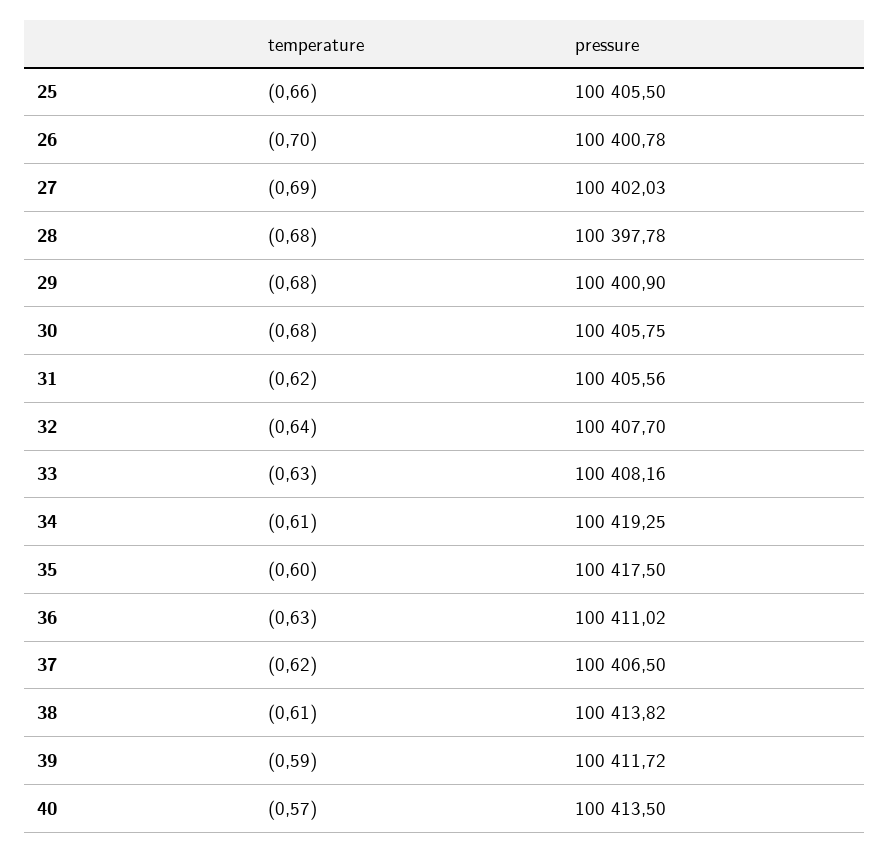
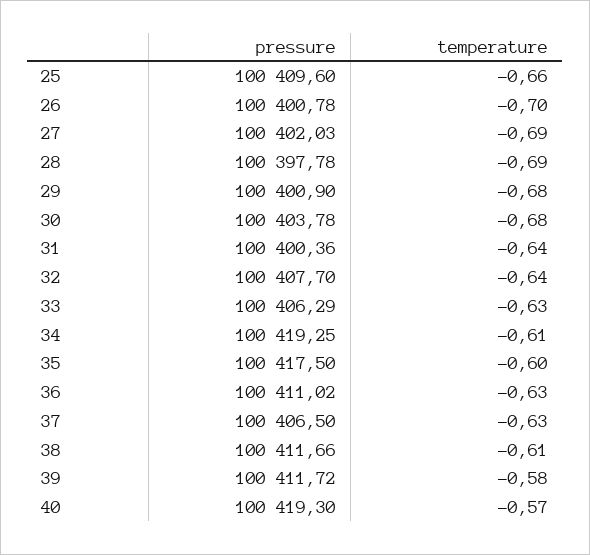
  {
    "temperature": {
      "25": -0.66,
      "26": -0.7,
      "27": -0.69,
-     "28": -0.68,
+     "28": -0.69,
      "29": -0.68,
      "30": -0.68,
-     "31": -0.62,
+     "31": -0.64,
      "32": -0.64,
      "33": -0.63,
      "34": -0.61,
      "35": -0.6,
      "36": -0.63,
-     "37": -0.62,
+     "37": -0.63,
      "38": -0.61,
-     "39": -0.59,
+     "39": -0.58,
      "40": -0.57
    },
    "pressure": {
-     "25": 100405.5,
+     "25": 100409.6,
      "26": 100400.78,
      "27": 100402.03,
      "28": 100397.78,
      "29": 100400.9,
-     "30": 100405.75,
+     "30": 100403.78,
-     "31": 100405.56,
+     "31": 100400.36,
      "32": 100407.7,
-     "33": 100408.16,
+     "33": 100406.29,
      "34": 100419.25,
      "35": 100417.5,
      "36": 100411.02,
      "37": 100406.5,
-     "38": 100413.82,
+     "38": 100411.66,
      "39": 100411.72,
-     "40": 100413.5
+     "40": 100419.3
    }
  }

